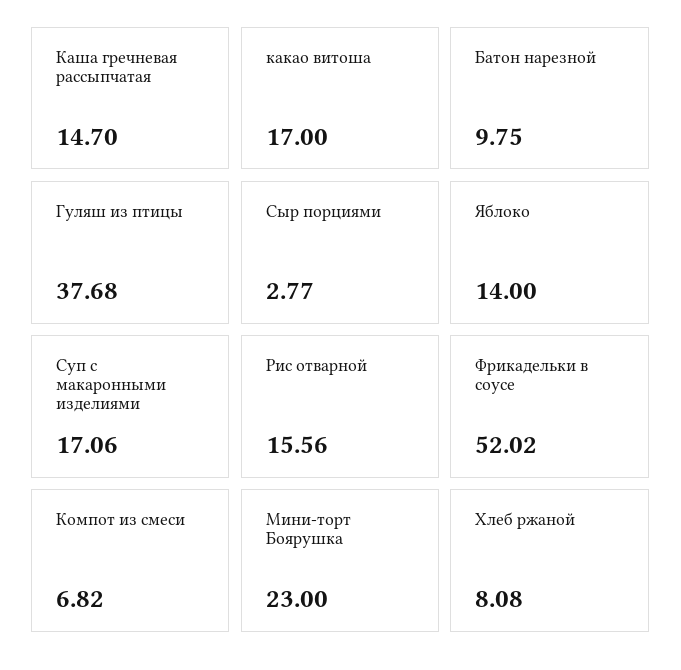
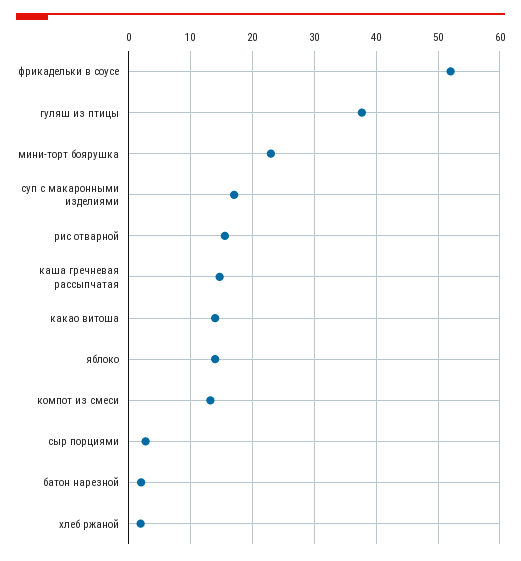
  {
    "Каша гречневая рассыпчатая": 14.7,
-   "какао витоша": 17,
+   "какао витоша": 14,
-   "Батон нарезной": 9.75,
+   "Батон нарезной": 2,
    "Гуляш из птицы": 37.68,
    "Сыр порциями": 2.77,
    "Яблоко": 14,
    "Суп с макаронными изделиями": 17.06,
    "Рис отварной": 15.56,
    "Фрикадельки в соусе": 52.02,
-   "Компот из смеси": 6.82,
+   "Компот из смеси": 13,
    "Мини-торт Боярушка": 23,
-   "Хлеб ржаной": 8.08
+   "Хлеб ржаной": 2
  }

